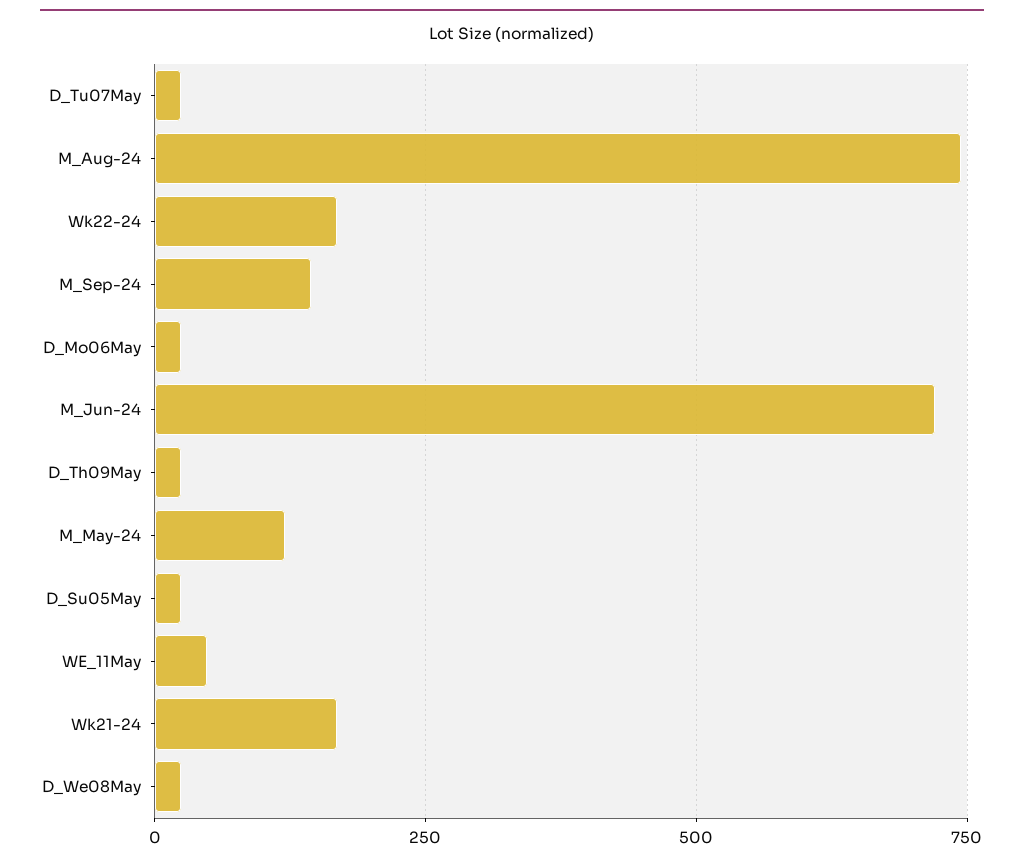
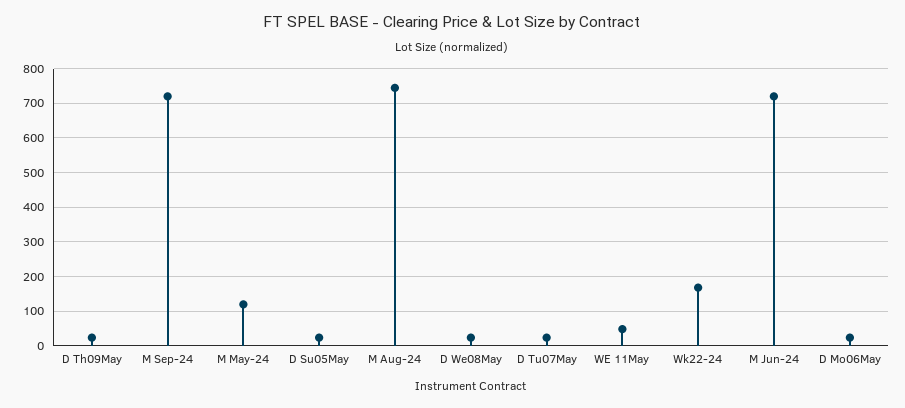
  {
    "D_Tu07May": 20,
    "M_Aug-24": 740,
    "Wk22-24": 160,
-   "M_Sep-24": 150,
+   "M_Sep-24": 720,
    "D_Mo06May": 20,
    "M_Jun-24": 720,
    "D_Th09May": 20,
    "M_May-24": 120,
    "D_Su05May": 20,
    "WE_11May": 40,
-   "Wk21-24": 175,
    "D_We08May": 20
  }

